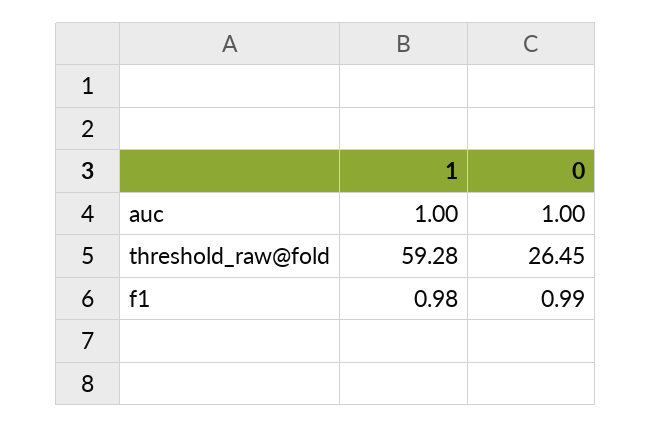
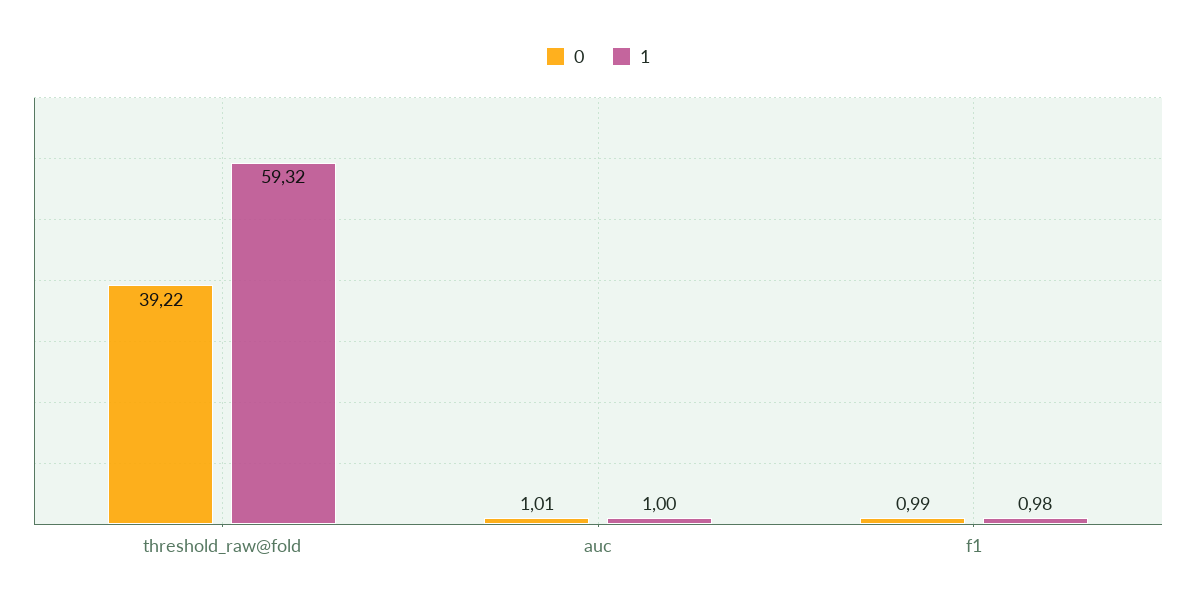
  {
    "1": {
      "auc": 1,
-     "threshold_raw@fold": 59.28,
+     "threshold_raw@fold": 59.32,
      "f1": 0.98
    },
    "0": {
-     "auc": 1,
+     "auc": 1.01,
-     "threshold_raw@fold": 26.45,
+     "threshold_raw@fold": 39.22,
      "f1": 0.99
    }
  }

